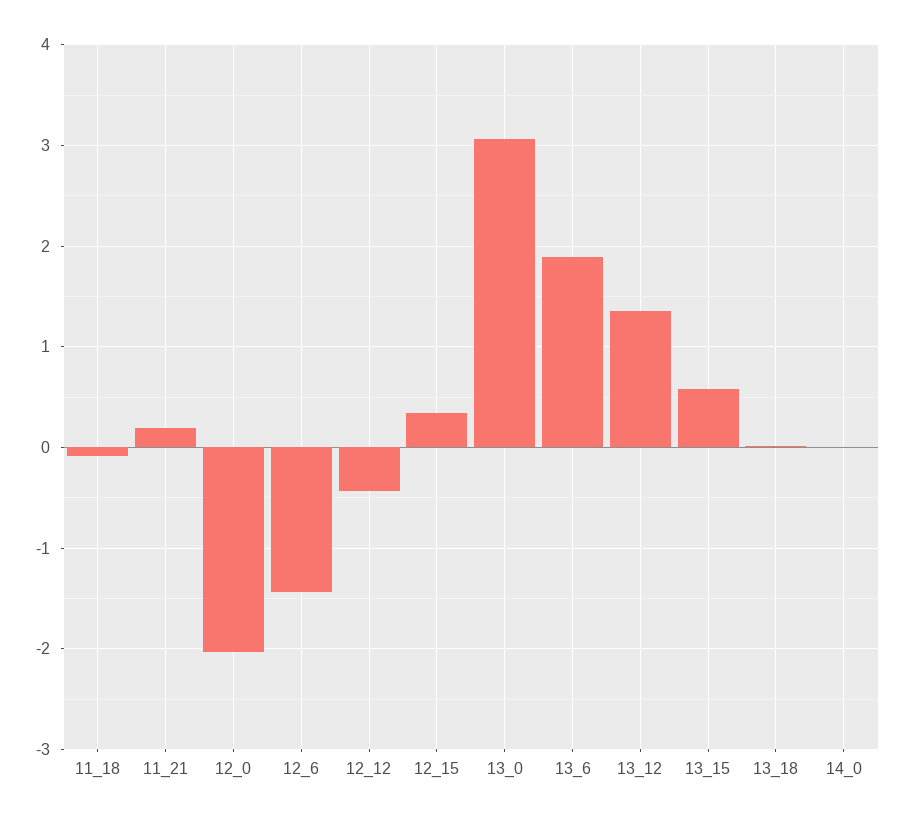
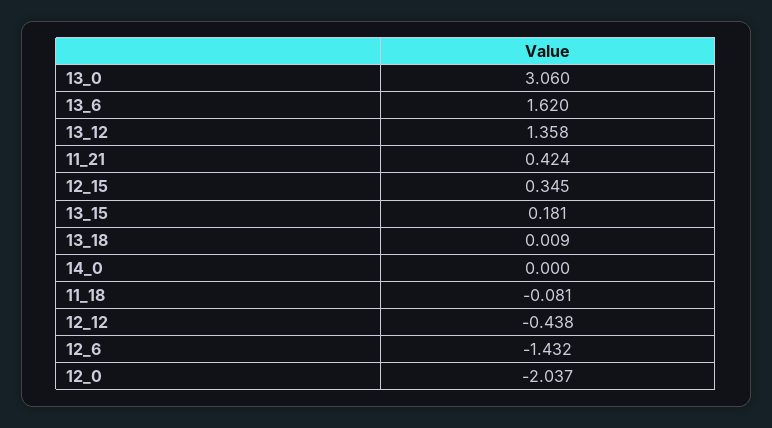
  {
    "11_18": -0.081,
-   "11_21": 0.2,
+   "11_21": 0.424,
    "12_0": -2.037,
    "12_6": -1.432,
    "12_12": -0.438,
    "12_15": 0.345,
    "13_0": 3.06,
-   "13_6": 1.9,
+   "13_6": 1.62,
    "13_12": 1.358,
-   "13_15": 0.6,
+   "13_15": 0.181,
    "13_18": 0.009,
    "14_0": 0
  }

